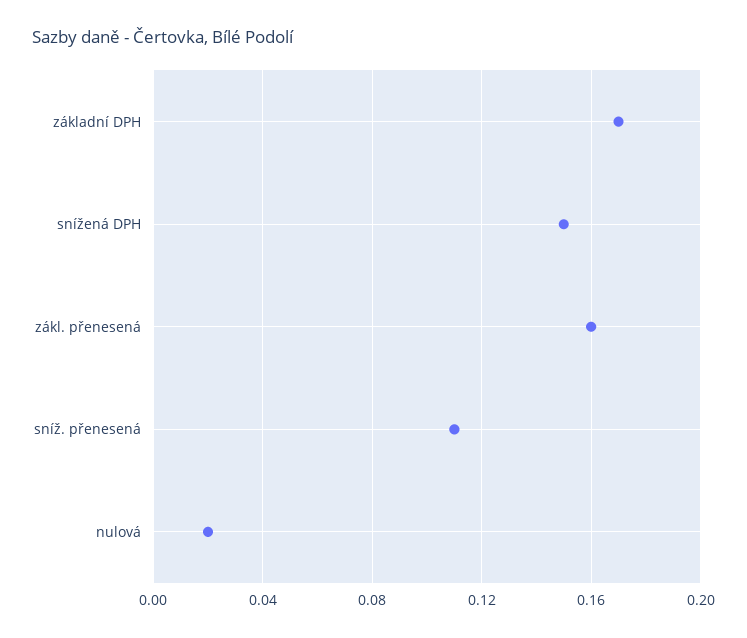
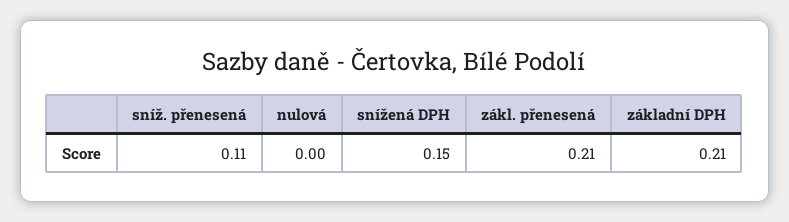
  {
-   "základní DPH": 0.17,
+   "základní DPH": 0.21,
    "snížená DPH": 0.15,
-   "zákl. přenesená": 0.16,
+   "zákl. přenesená": 0.21,
    "sníž. přenesená": 0.11,
-   "nulová": 0.02
+   "nulová": 0
  }

